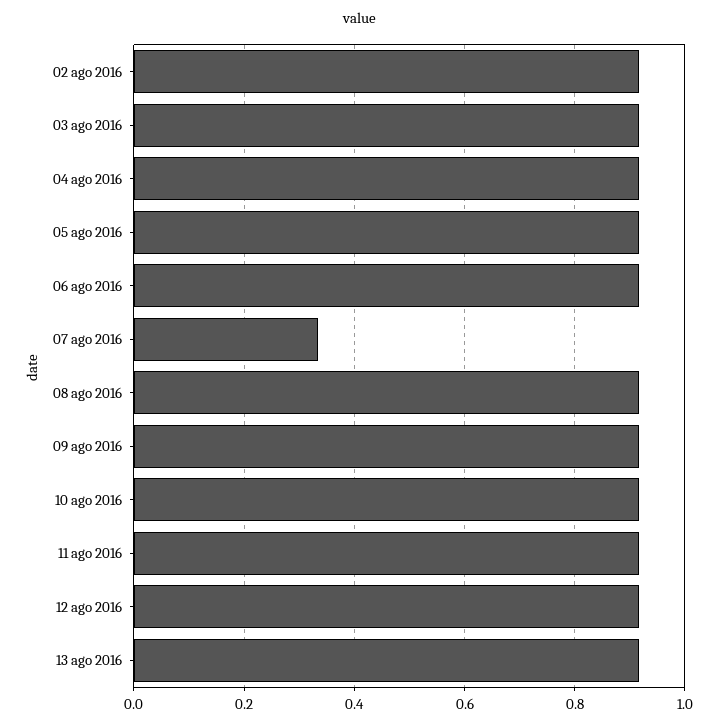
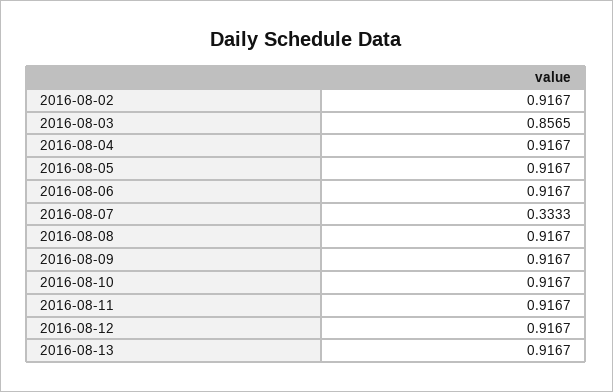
  {
    "02 ago 2016": 0.9167,
-   "03 ago 2016": 0.92,
+   "03 ago 2016": 0.8565,
    "04 ago 2016": 0.9167,
    "05 ago 2016": 0.9167,
    "06 ago 2016": 0.9167,
    "07 ago 2016": 0.3333,
    "08 ago 2016": 0.9167,
    "09 ago 2016": 0.9167,
    "10 ago 2016": 0.9167,
    "11 ago 2016": 0.9167,
    "12 ago 2016": 0.9167,
    "13 ago 2016": 0.9167
  }

